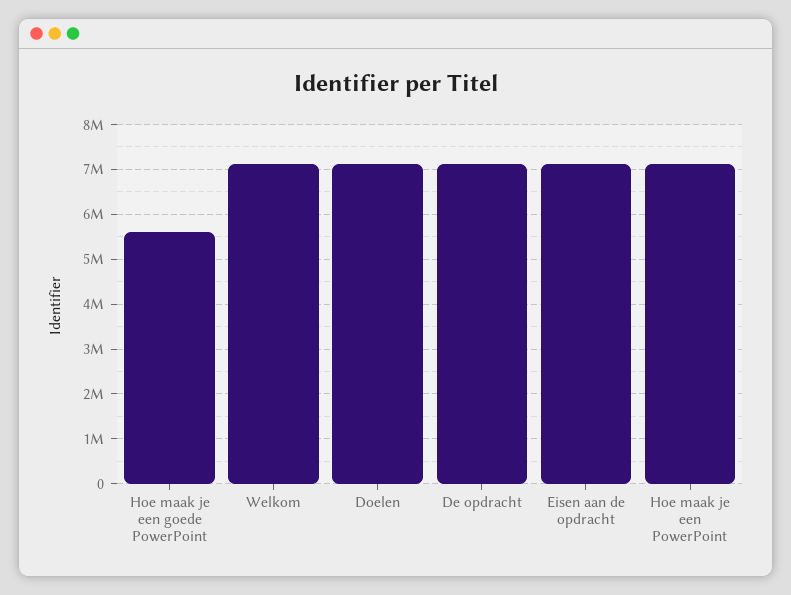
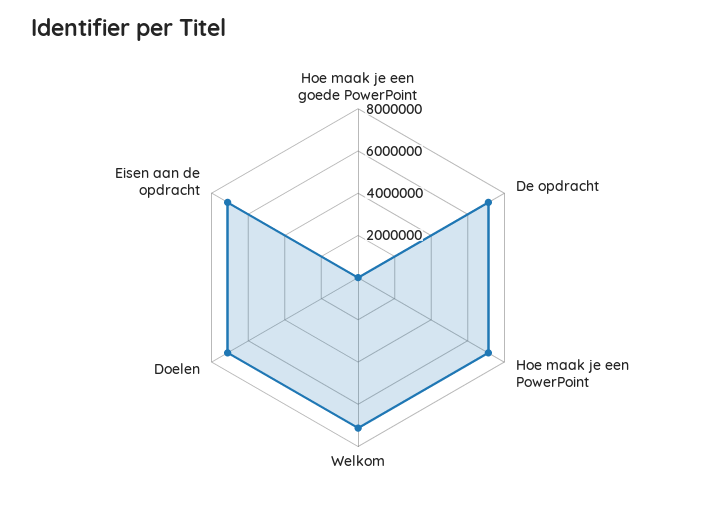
  {
-   "Hoe maak je een goede PowerPoint": 5600000,
+   "Hoe maak je een goede PowerPoint": 0,
    "Welkom": 7200000,
    "Doelen": 7200000,
    "De opdracht": 7200000,
    "Eisen aan de opdracht": 7200000,
    "Hoe maak je een PowerPoint": 7200000
  }

